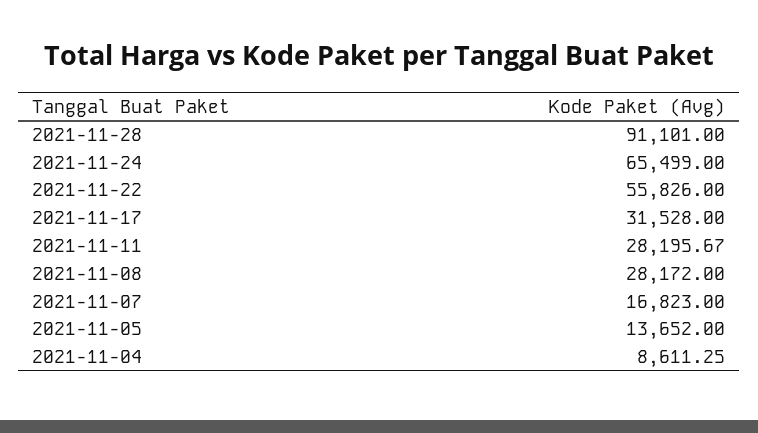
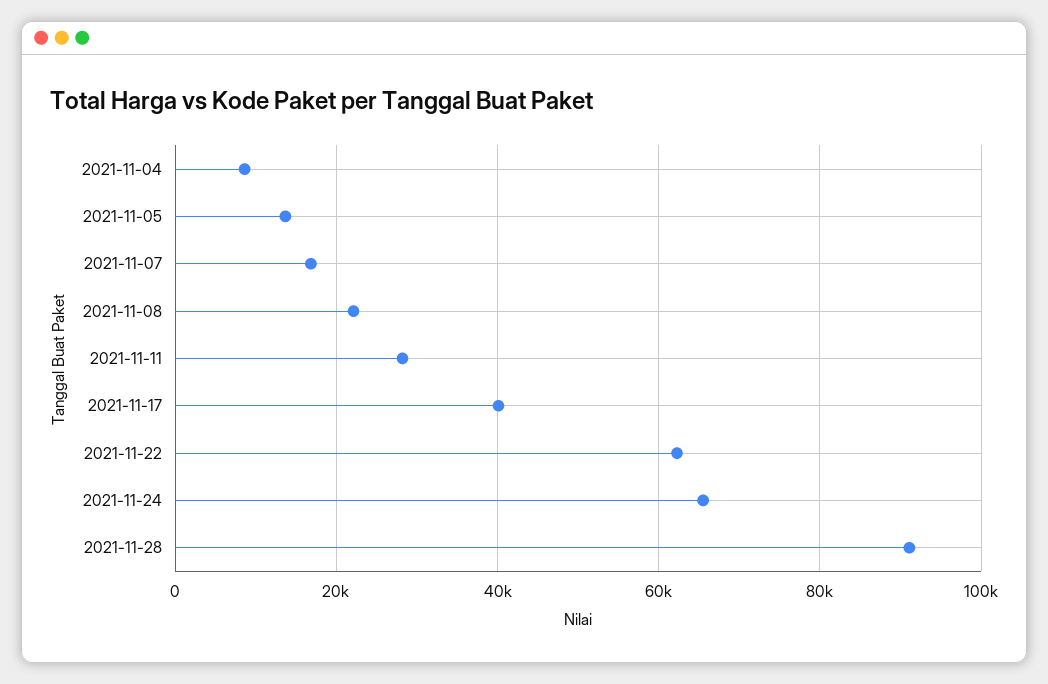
  {
    "2021-11-28": 91101,
    "2021-11-24": 65499,
-   "2021-11-22": 55826,
+   "2021-11-22": 62000,
-   "2021-11-17": 31528,
+   "2021-11-17": 40000,
    "2021-11-11": 28195.67,
-   "2021-11-08": 28172,
+   "2021-11-08": 22000,
    "2021-11-07": 16823,
    "2021-11-05": 13652,
    "2021-11-04": 8611.25
  }

